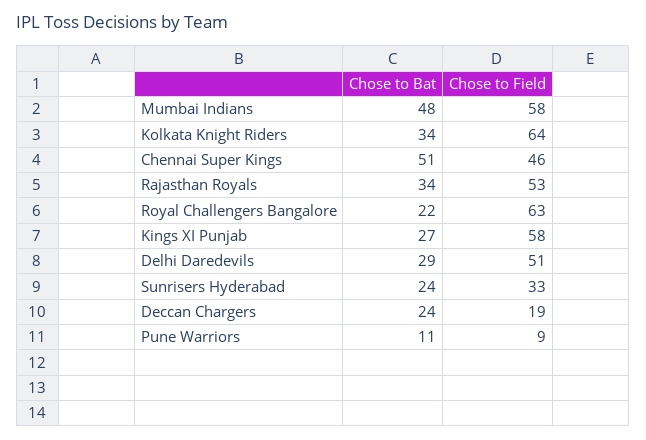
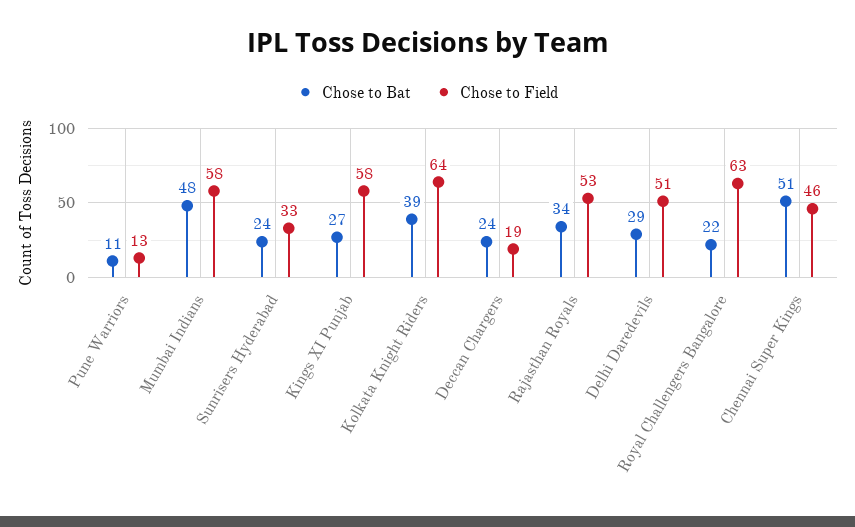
  {
    "Chose to Bat": {
      "Mumbai Indians": 48,
-     "Kolkata Knight Riders": 34,
+     "Kolkata Knight Riders": 39,
      "Chennai Super Kings": 51,
      "Rajasthan Royals": 34,
      "Royal Challengers Bangalore": 22,
      "Kings XI Punjab": 27,
      "Delhi Daredevils": 29,
      "Sunrisers Hyderabad": 24,
      "Deccan Chargers": 24,
      "Pune Warriors": 11
    },
    "Chose to Field": {
      "Mumbai Indians": 58,
      "Kolkata Knight Riders": 64,
      "Chennai Super Kings": 46,
      "Rajasthan Royals": 53,
      "Royal Challengers Bangalore": 63,
      "Kings XI Punjab": 58,
      "Delhi Daredevils": 51,
      "Sunrisers Hyderabad": 33,
      "Deccan Chargers": 19,
-     "Pune Warriors": 9
+     "Pune Warriors": 13
    }
  }

